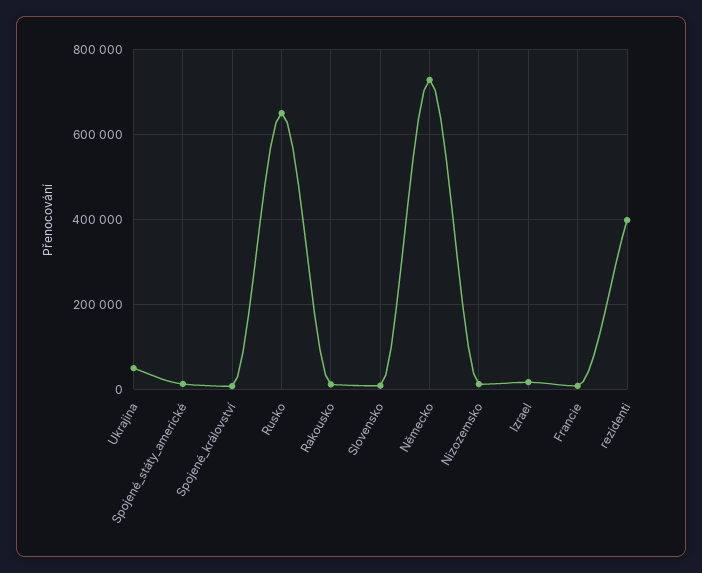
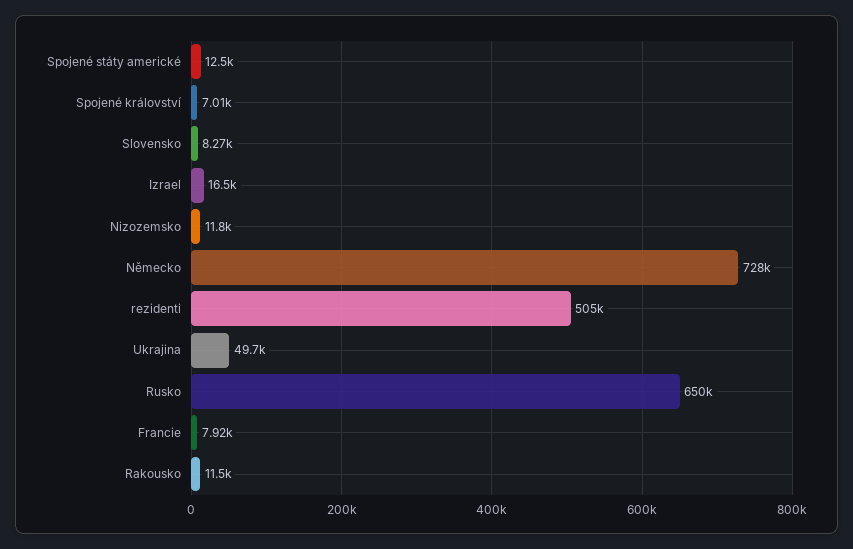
  {
    "Ukrajina": 49700,
    "Spojené_státy_americké": 12500,
    "Spojené_království": 7010,
    "Rusko": 650000,
    "Rakousko": 11500,
    "Slovensko": 8270,
    "Německo": 728000,
    "Nizozemsko": 11800,
    "Izrael": 16500,
    "Francie": 7920,
-   "rezidenti": 400000
+   "rezidenti": 505000
  }

